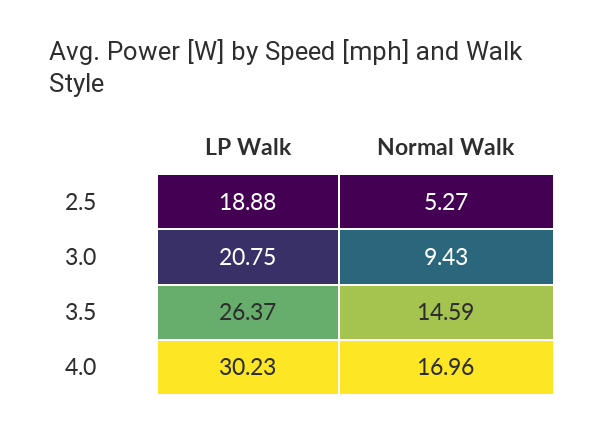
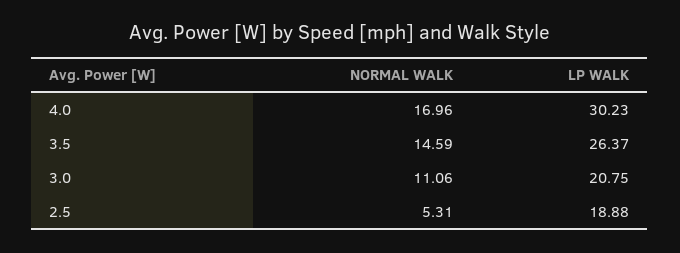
  {
    "LP Walk": {
      "2.5": 18.88,
      "3.0": 20.75,
      "3.5": 26.37,
      "4.0": 30.23
    },
    "Normal Walk": {
-     "2.5": 5.27,
+     "2.5": 5.31,
-     "3.0": 9.43,
+     "3.0": 11.06,
      "3.5": 14.59,
      "4.0": 16.96
    }
  }

